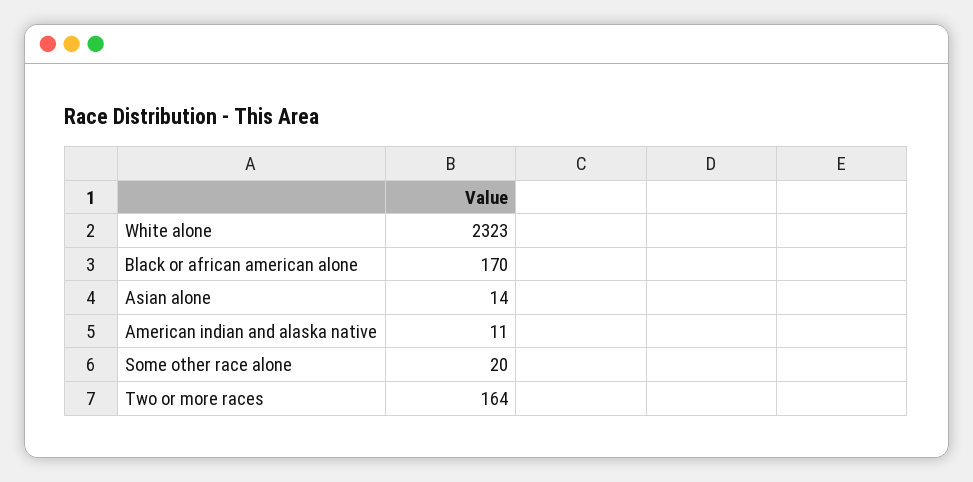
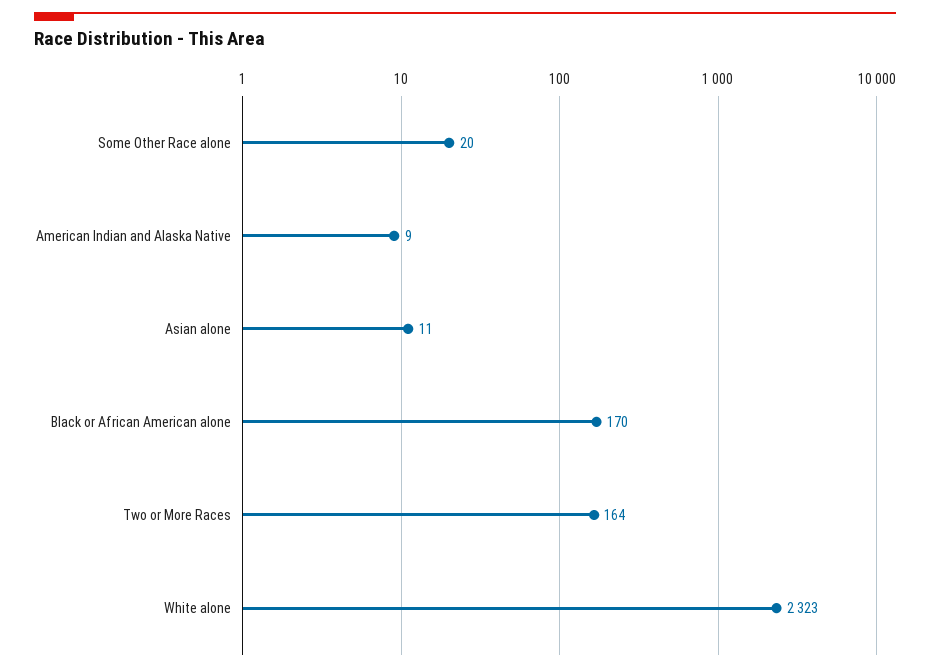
  {
    "White alone": 2323,
    "Black or african american alone": 170,
-   "Asian alone": 14,
+   "Asian alone": 11,
-   "American indian and alaska native": 11,
+   "American indian and alaska native": 9,
    "Some other race alone": 20,
    "Two or more races": 164
  }

